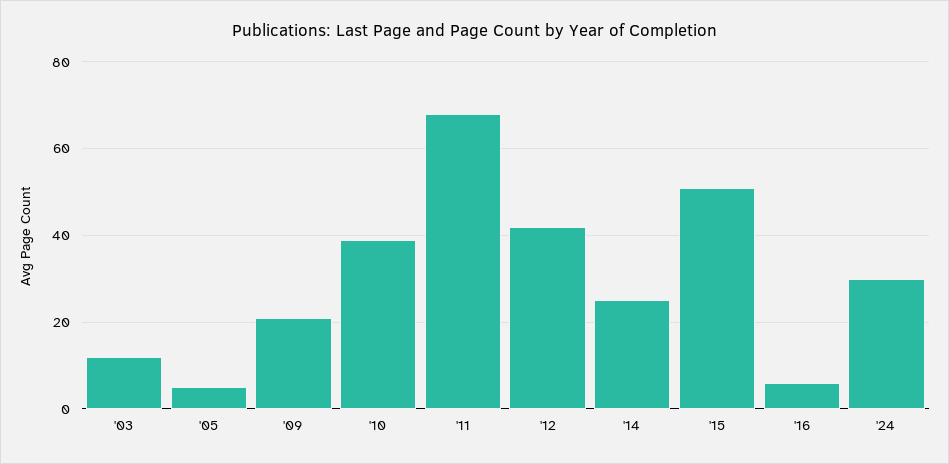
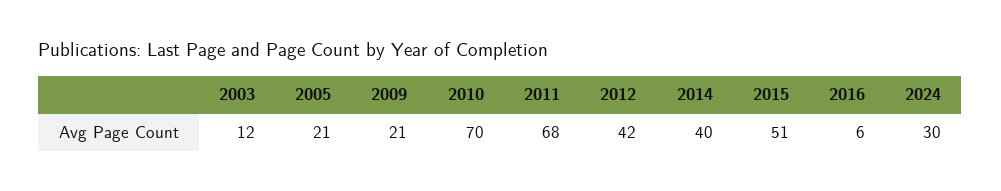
  {
    "'03": 12,
-   "'05": 5,
+   "'05": 21,
    "'09": 21,
-   "'10": 40,
+   "'10": 70,
    "'11": 68,
    "'12": 42,
-   "'14": 25,
+   "'14": 40,
    "'15": 51,
    "'16": 6,
    "'24": 30
  }

